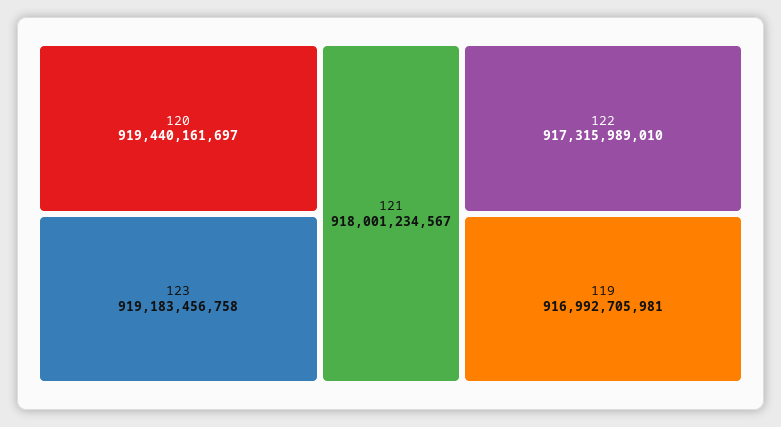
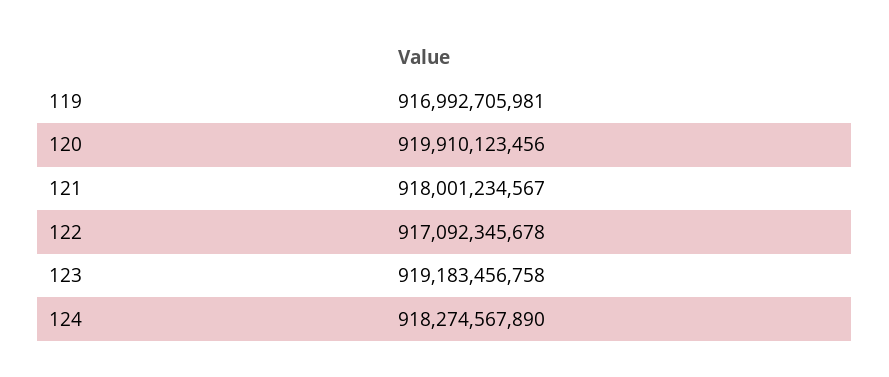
  {
-   "120": 919440161697,
+   "120": 919910123456,
    "123": 919183456758,
    "121": 918001234567,
-   "122": 917315989010,
+   "122": 917092345678,
-   "119": 916992705981
+   "119": 916992705981,
+   "124": 918274567890
  }

